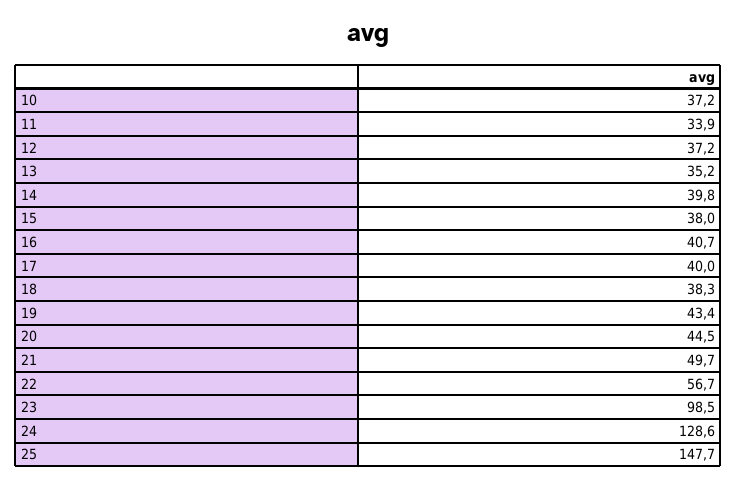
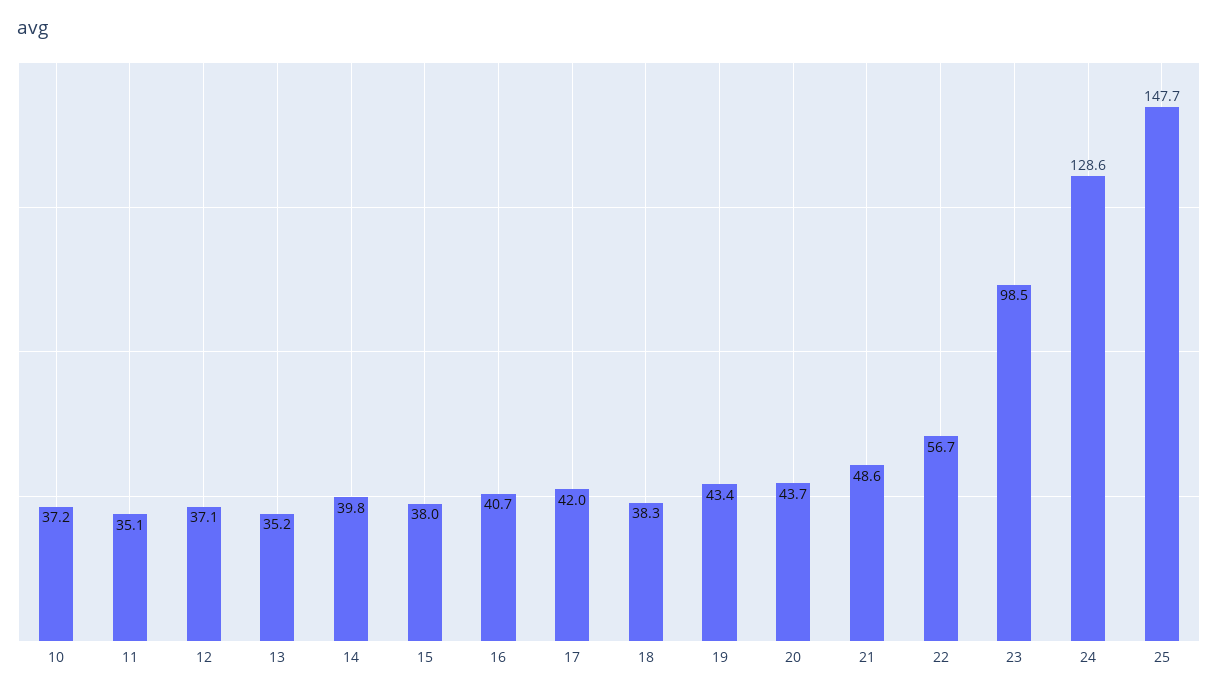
  {
    "10": 37.2,
-   "11": 33.9,
+   "11": 35.1,
-   "12": 37.2,
+   "12": 37.1,
    "13": 35.2,
    "14": 39.8,
    "15": 38,
    "16": 40.7,
-   "17": 40,
+   "17": 42,
    "18": 38.3,
    "19": 43.4,
-   "20": 44.5,
+   "20": 43.7,
-   "21": 49.7,
+   "21": 48.6,
    "22": 56.7,
    "23": 98.5,
    "24": 128.6,
    "25": 147.7
  }

